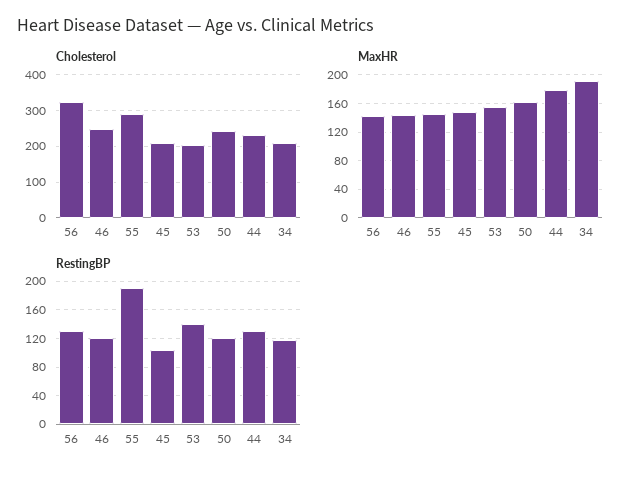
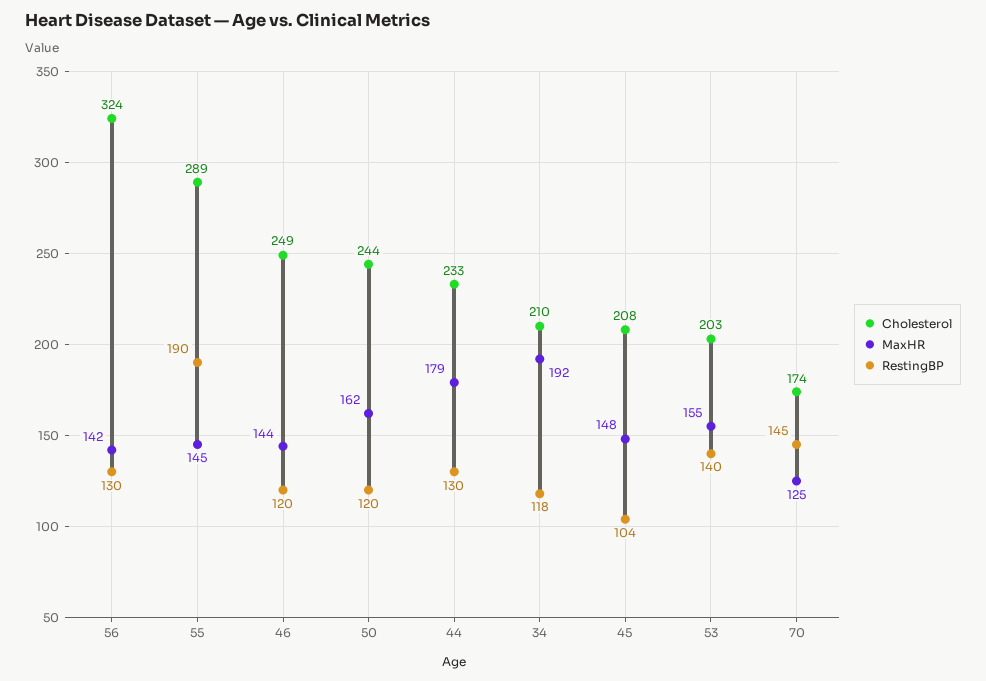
  {
    "Cholesterol": {
      "56": 324,
      "46": 249,
      "55": 289,
      "45": 208,
      "53": 203,
      "50": 244,
      "44": 233,
-     "34": 210
+     "34": 210,
+     "70": 174
    },
    "MaxHR": {
      "56": 142,
      "46": 144,
      "55": 145,
      "45": 148,
      "53": 155,
      "50": 162,
      "44": 179,
-     "34": 192
+     "34": 192,
+     "70": 125
    },
    "RestingBP": {
      "56": 130,
      "46": 120,
      "55": 190,
      "45": 104,
      "53": 140,
      "50": 120,
      "44": 130,
-     "34": 118
+     "34": 118,
+     "70": 145
    }
  }

